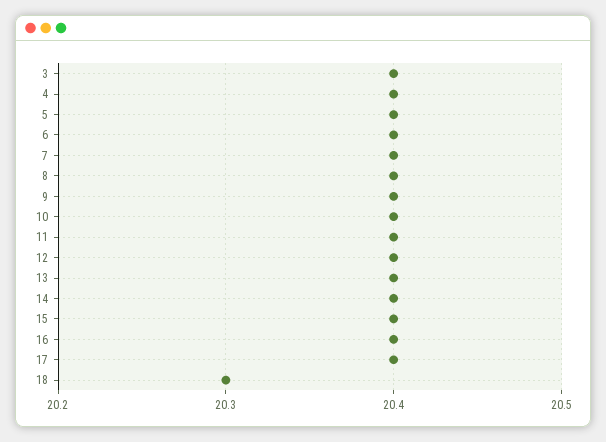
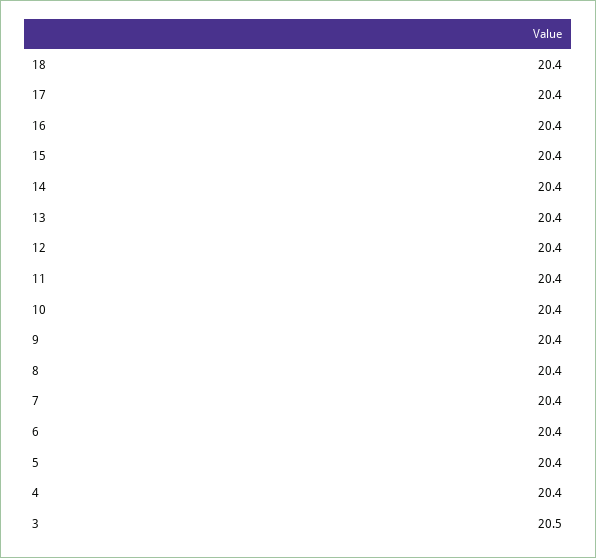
  {
-   "3": 20.4,
+   "3": 20.5,
    "4": 20.4,
    "5": 20.4,
    "6": 20.4,
    "7": 20.4,
    "8": 20.4,
    "9": 20.4,
    "10": 20.4,
    "11": 20.4,
    "12": 20.4,
    "13": 20.4,
    "14": 20.4,
    "15": 20.4,
    "16": 20.4,
    "17": 20.4,
-   "18": 20.3
+   "18": 20.4
  }

